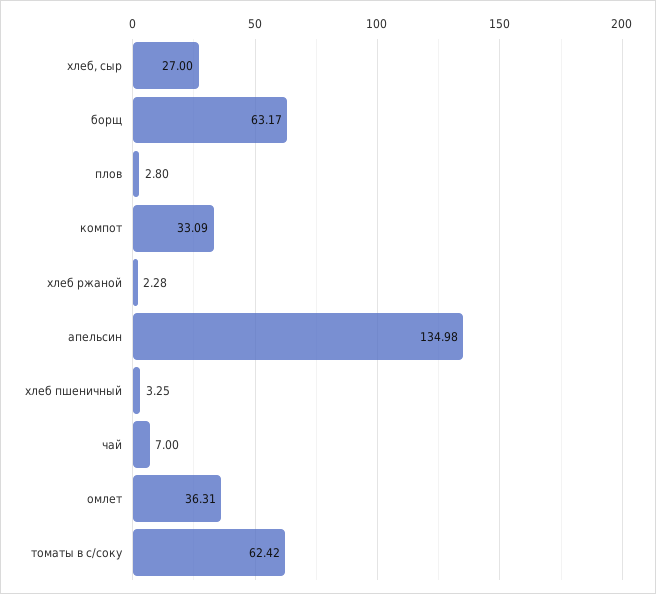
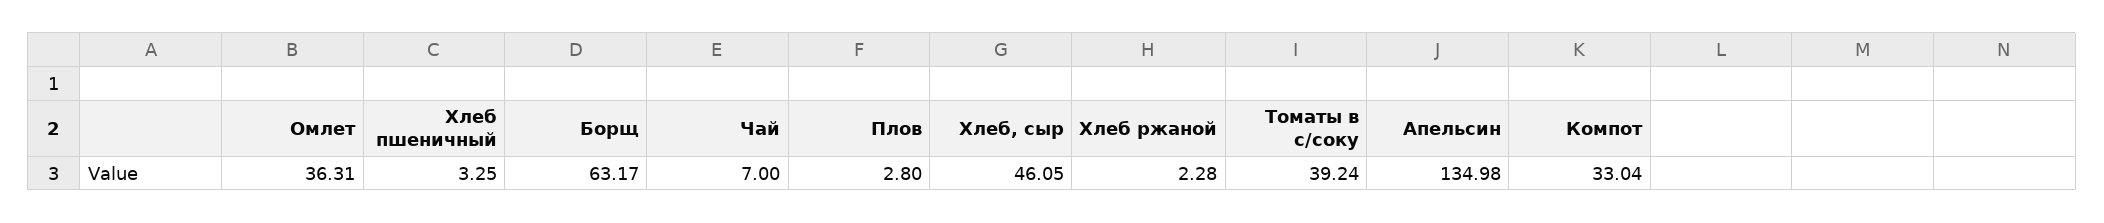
  {
-   "хлеб, сыр": 27,
+   "хлеб, сыр": 46.05,
    "борщ": 63.17,
    "плов": 2.8,
-   "компот": 33.09,
+   "компот": 33.04,
    "хлеб ржаной": 2.28,
    "апельсин": 134.98,
    "хлеб пшеничный": 3.25,
    "чай": 7,
    "омлет": 36.31,
-   "томаты в с/соку": 62.42
+   "томаты в с/соку": 39.24
  }

